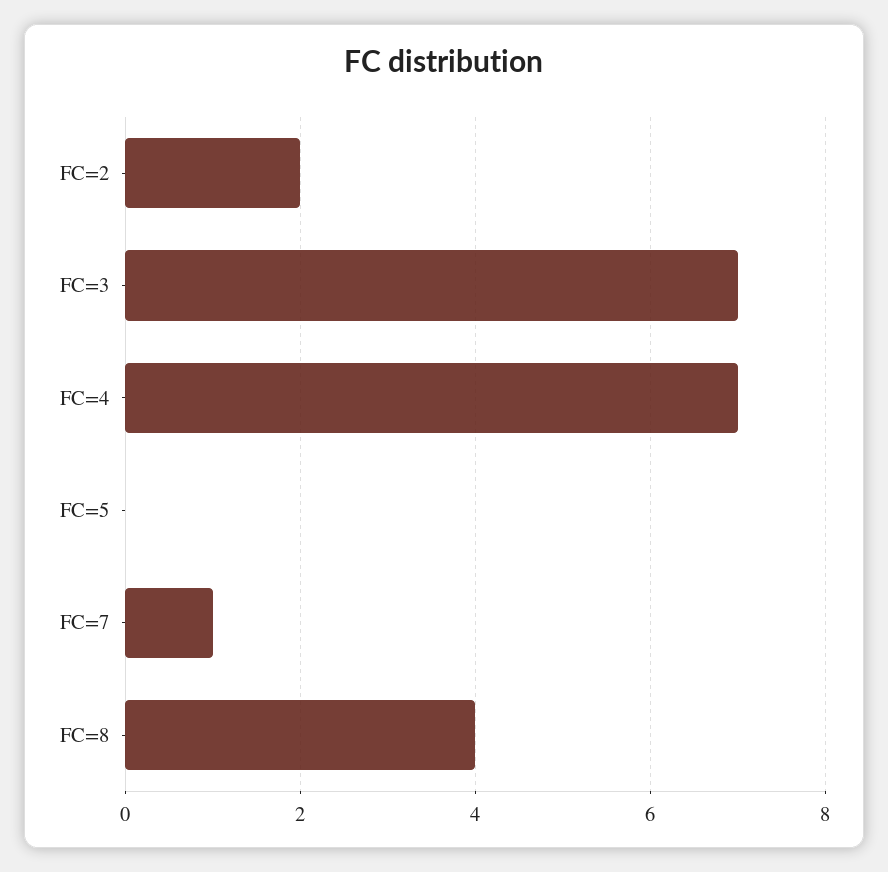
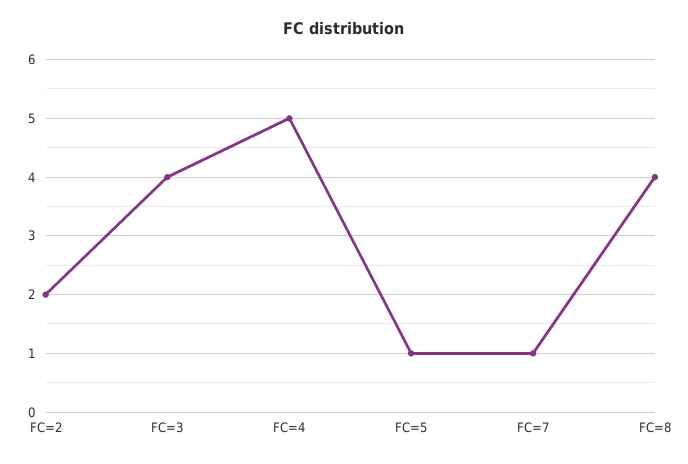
  {
    "FC=2": 2,
-   "FC=3": 7,
+   "FC=3": 4,
-   "FC=4": 7,
+   "FC=4": 5,
-   "FC=5": 0,
+   "FC=5": 1,
    "FC=7": 1,
    "FC=8": 4
  }

